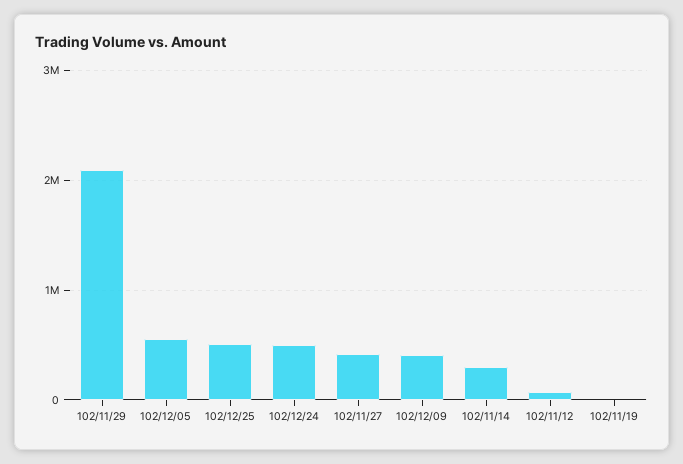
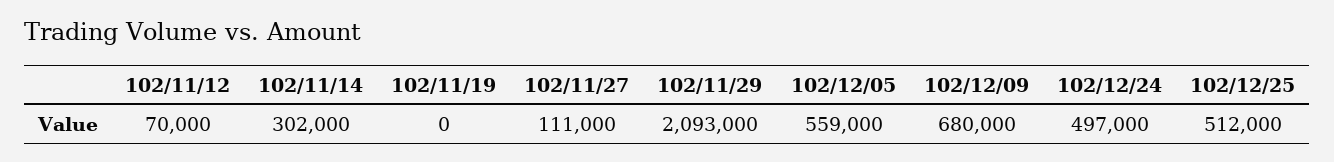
  {
    "102/11/29": 2093000,
    "102/12/05": 559000,
    "102/12/25": 512000,
    "102/12/24": 497000,
-   "102/11/27": 400000,
+   "102/11/27": 111000,
-   "102/12/09": 400000,
+   "102/12/09": 680000,
    "102/11/14": 302000,
    "102/11/12": 70000,
    "102/11/19": 0
  }

